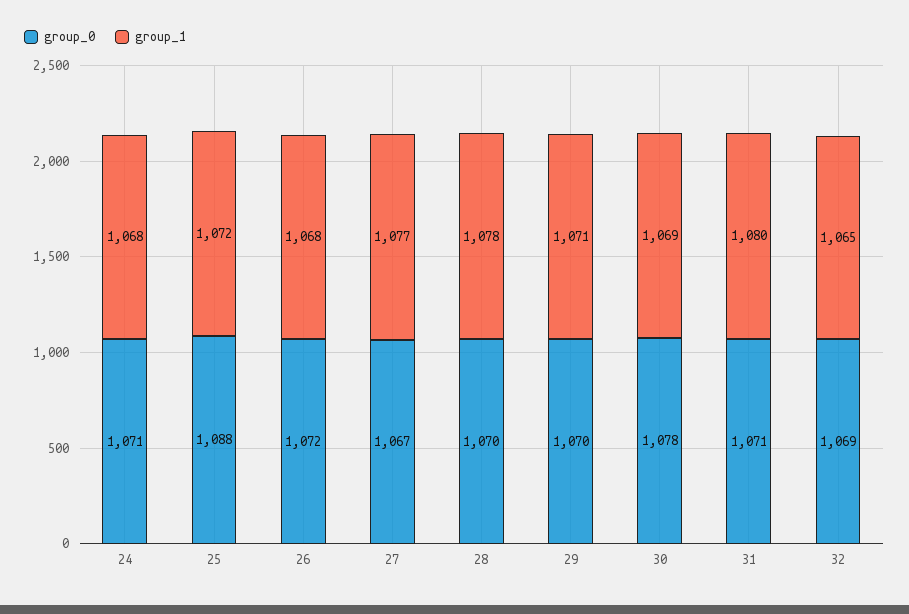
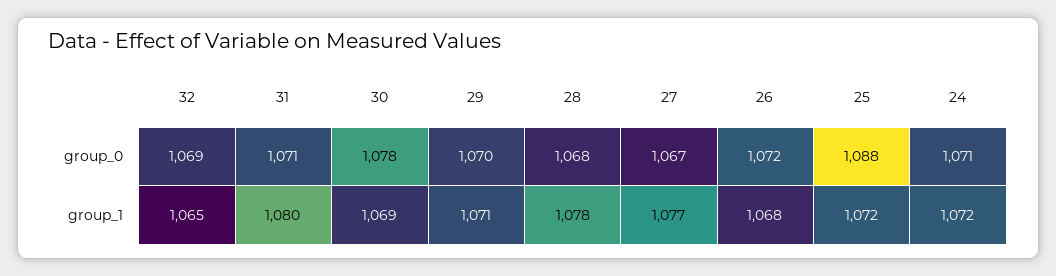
  {
    "group_0": {
      "24": 1071,
      "25": 1088,
      "26": 1072,
      "27": 1067,
-     "28": 1070,
+     "28": 1068,
      "29": 1070,
      "30": 1078,
      "31": 1071,
      "32": 1069
    },
    "group_1": {
-     "24": 1068,
+     "24": 1072,
      "25": 1072,
      "26": 1068,
      "27": 1077,
      "28": 1078,
      "29": 1071,
      "30": 1069,
      "31": 1080,
      "32": 1065
    }
  }

